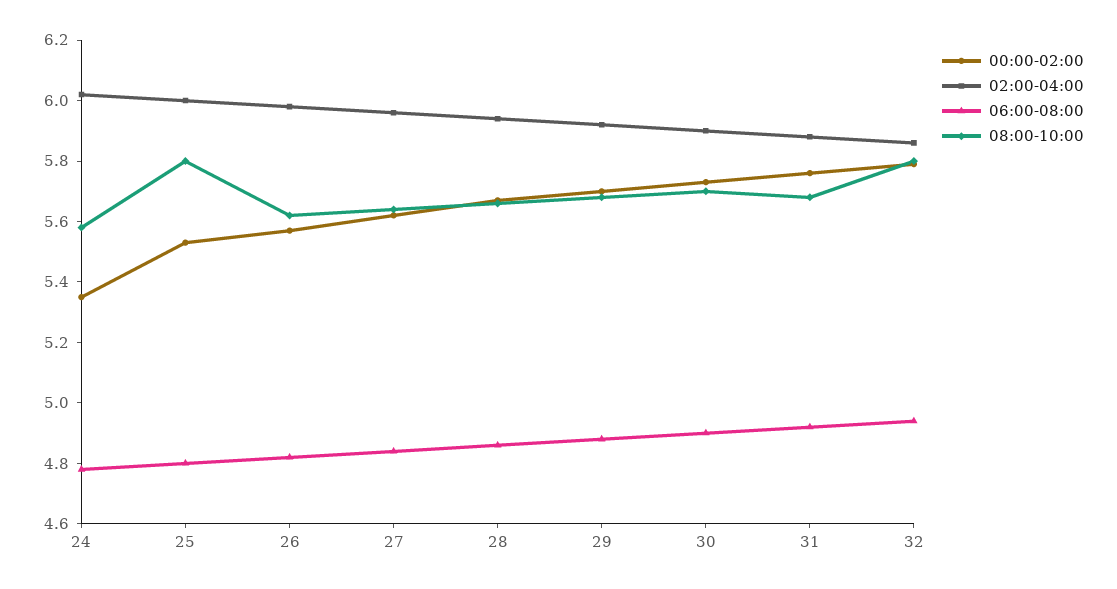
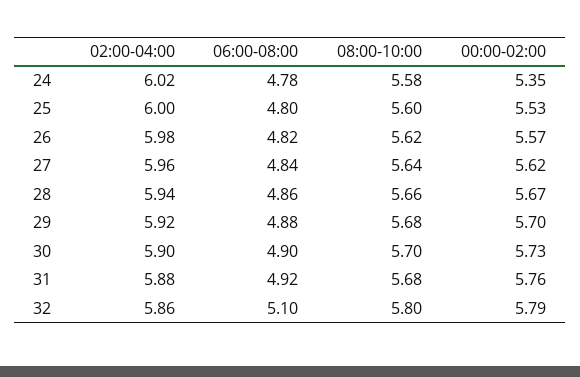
  {
    "00:00-02:00": {
      "24": 5.35,
      "25": 5.53,
      "26": 5.57,
      "27": 5.62,
      "28": 5.67,
      "29": 5.7,
      "30": 5.73,
      "31": 5.76,
      "32": 5.79
    },
    "02:00-04:00": {
      "24": 6.02,
      "25": 6,
      "26": 5.98,
      "27": 5.96,
      "28": 5.94,
      "29": 5.92,
      "30": 5.9,
      "31": 5.88,
      "32": 5.86
    },
    "06:00-08:00": {
      "24": 4.78,
      "25": 4.8,
      "26": 4.82,
      "27": 4.84,
      "28": 4.86,
      "29": 4.88,
      "30": 4.9,
      "31": 4.92,
-     "32": 4.95
+     "32": 5.1
    },
    "08:00-10:00": {
      "24": 5.58,
-     "25": 5.8,
+     "25": 5.6,
      "26": 5.62,
      "27": 5.64,
      "28": 5.66,
      "29": 5.68,
      "30": 5.7,
      "31": 5.68,
      "32": 5.8
    }
  }

